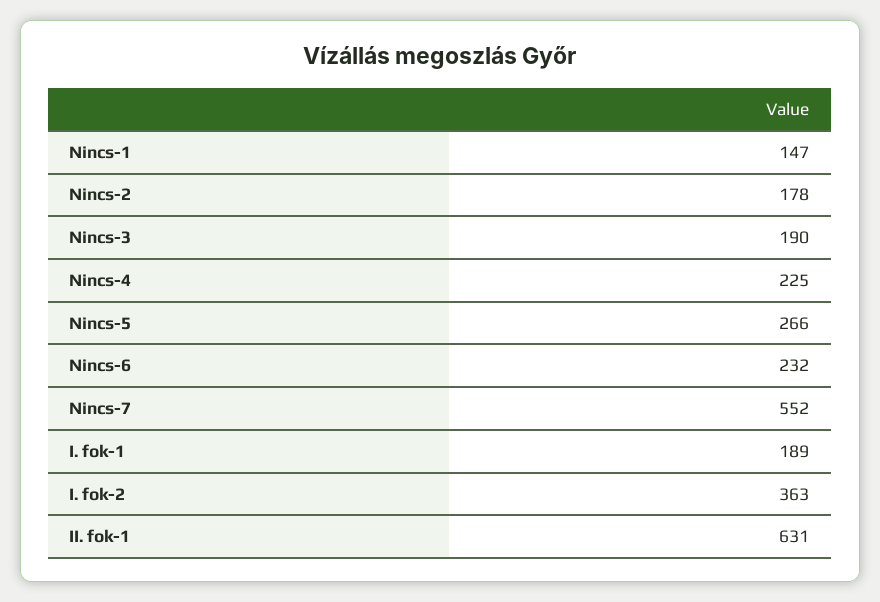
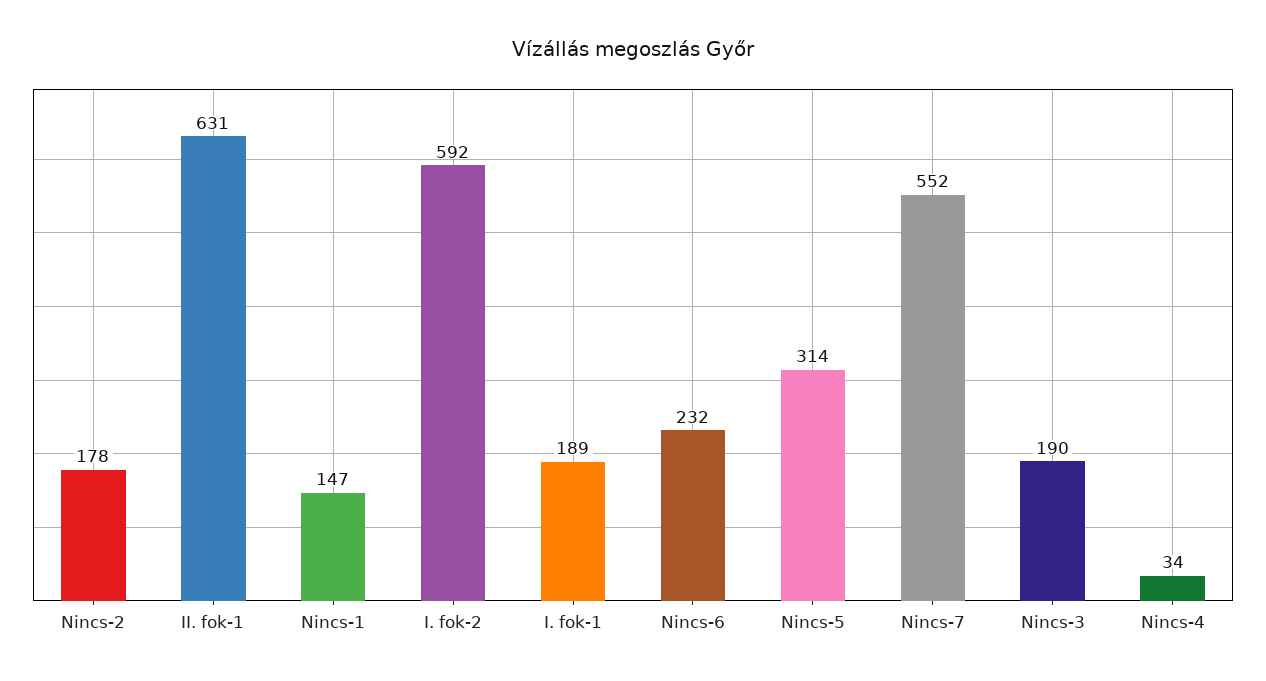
  {
    "Nincs-1": 147,
    "Nincs-2": 178,
    "Nincs-3": 190,
-   "Nincs-4": 225,
+   "Nincs-4": 34,
-   "Nincs-5": 266,
+   "Nincs-5": 314,
    "Nincs-6": 232,
    "Nincs-7": 552,
    "I. fok-1": 189,
-   "I. fok-2": 363,
+   "I. fok-2": 592,
    "II. fok-1": 631
  }

